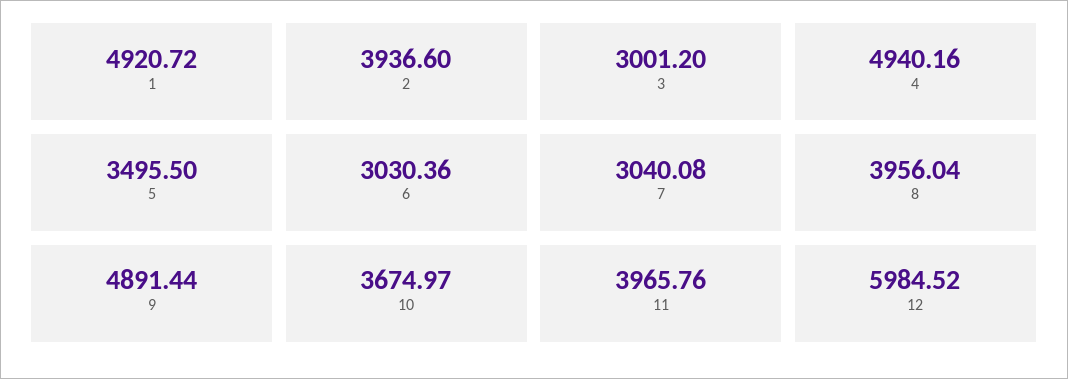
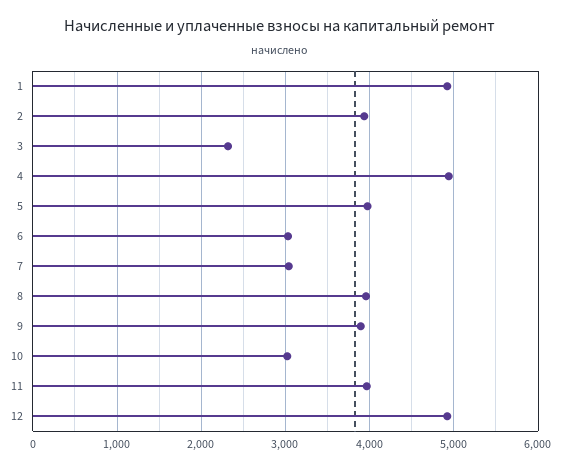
  {
    "1": 4920.72,
    "2": 3936.6,
-   "3": 3001.2,
+   "3": 2300,
    "4": 4940.16,
-   "5": 3495.5,
+   "5": 4000,
    "6": 3030.36,
    "7": 3040.08,
    "8": 3956.04,
-   "9": 4891.44,
+   "9": 3900,
-   "10": 3674.97,
+   "10": 3000,
    "11": 3965.76,
-   "12": 5984.52
+   "12": 4900
  }

